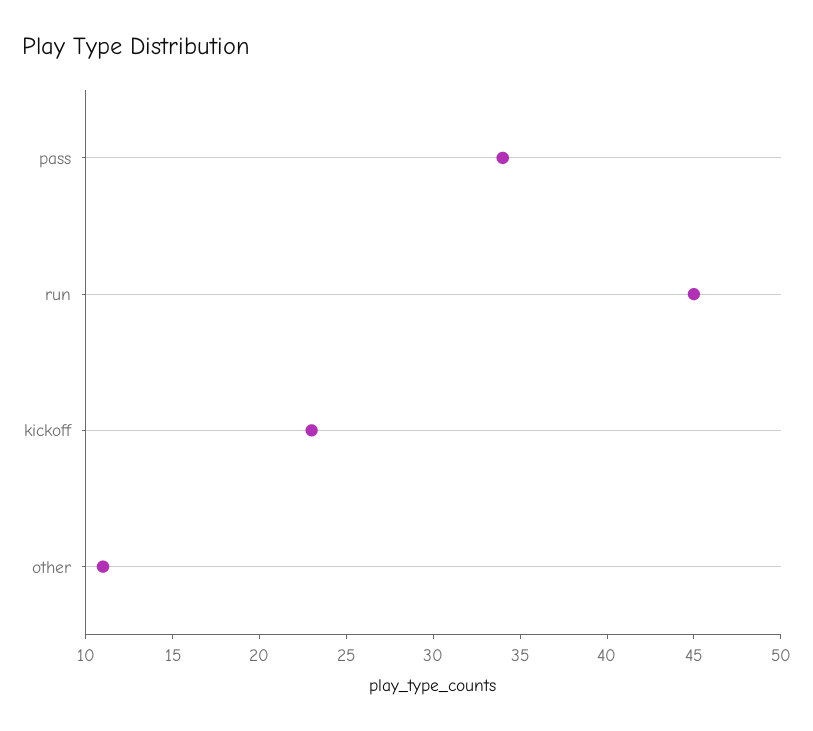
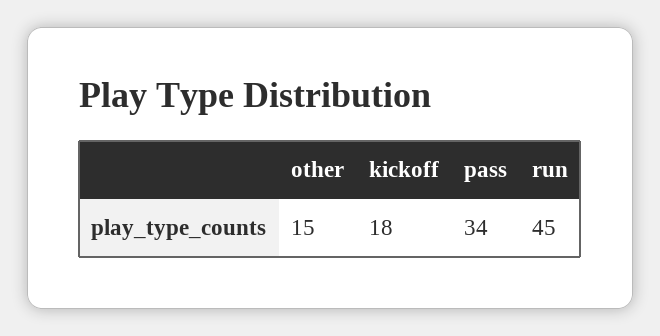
  {
    "pass": 34,
    "run": 45,
-   "kickoff": 23,
+   "kickoff": 18,
-   "other": 11
+   "other": 15
  }

